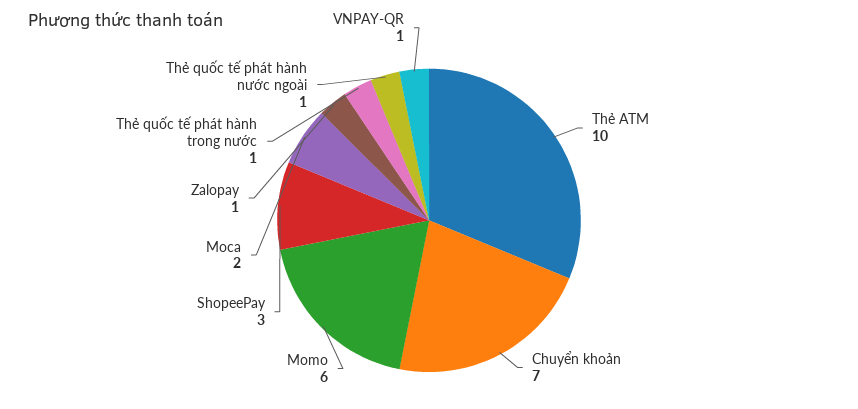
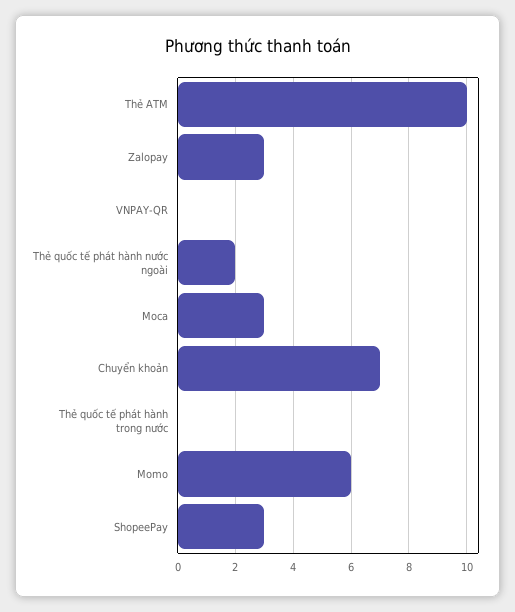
  {
    "Thẻ ATM": 10,
    "Chuyển khoản": 7,
    "Momo": 6,
    "ShopeePay": 3,
-   "Moca": 2,
+   "Moca": 3,
-   "Zalopay": 1,
+   "Zalopay": 3,
-   "Thẻ quốc tế phát hành trong nước": 1,
+   "Thẻ quốc tế phát hành trong nước": 0,
-   "Thẻ quốc tế phát hành nước ngoài": 1,
+   "Thẻ quốc tế phát hành nước ngoài": 2,
-   "VNPAY-QR": 1
+   "VNPAY-QR": 0
  }

